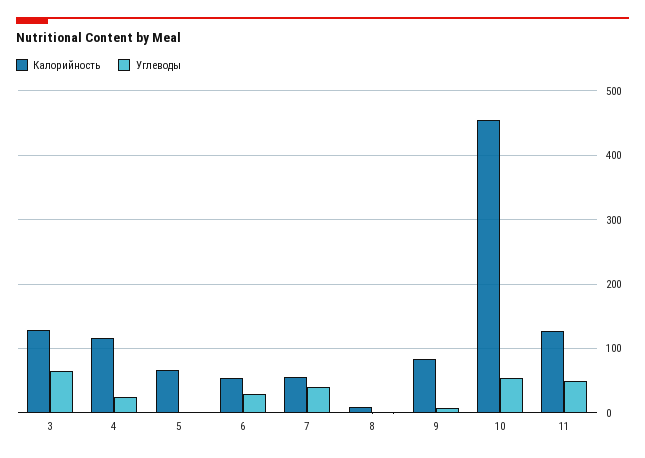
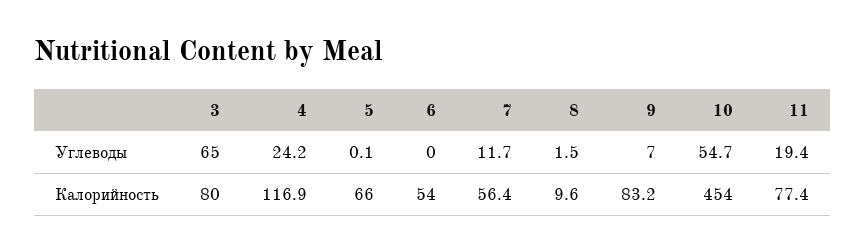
  {
    "Калорийность": {
-     "3": 130,
+     "3": 80,
      "4": 116.9,
      "5": 66,
      "6": 54,
      "7": 56.4,
      "8": 9.6,
      "9": 83.2,
      "10": 454,
-     "11": 130
+     "11": 77.4
    },
    "Углеводы": {
      "3": 65,
      "4": 24.2,
      "5": 0.1,
-     "6": 30,
+     "6": 0,
-     "7": 40,
+     "7": 11.7,
      "8": 1.5,
      "9": 7,
      "10": 54.7,
-     "11": 50
+     "11": 19.4
    }
  }

